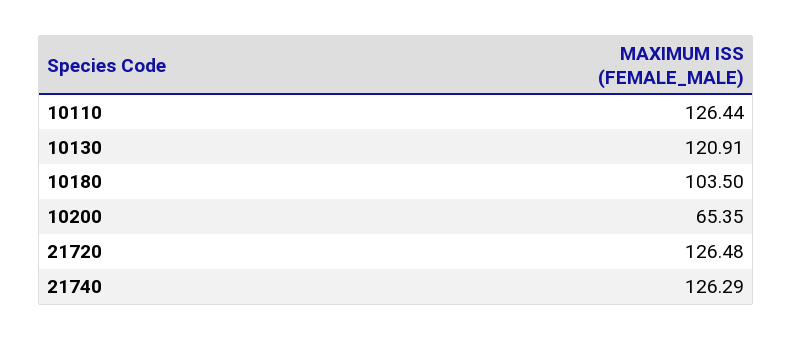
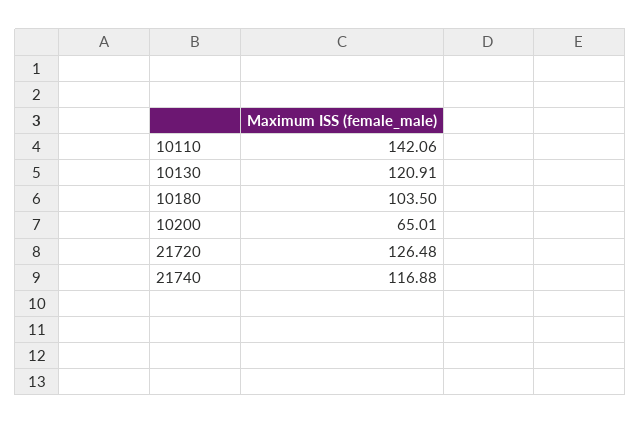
  {
-   "10110": 126.44,
+   "10110": 142.06,
    "10130": 120.91,
    "10180": 103.5,
-   "10200": 65.35,
+   "10200": 65.01,
    "21720": 126.48,
-   "21740": 126.29
+   "21740": 116.88
  }

